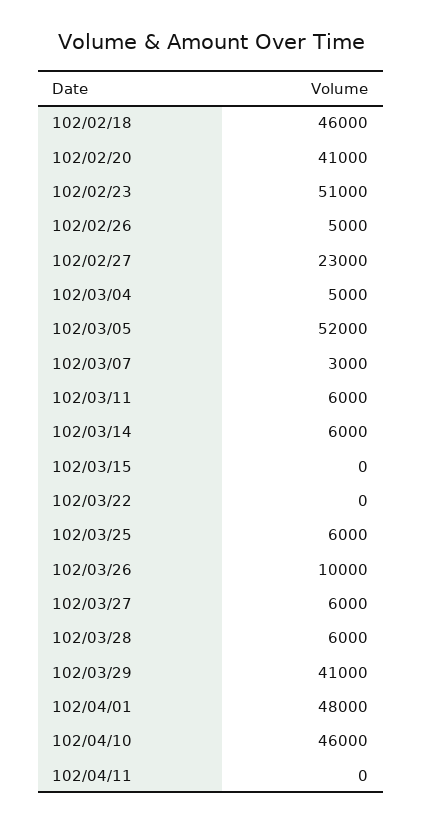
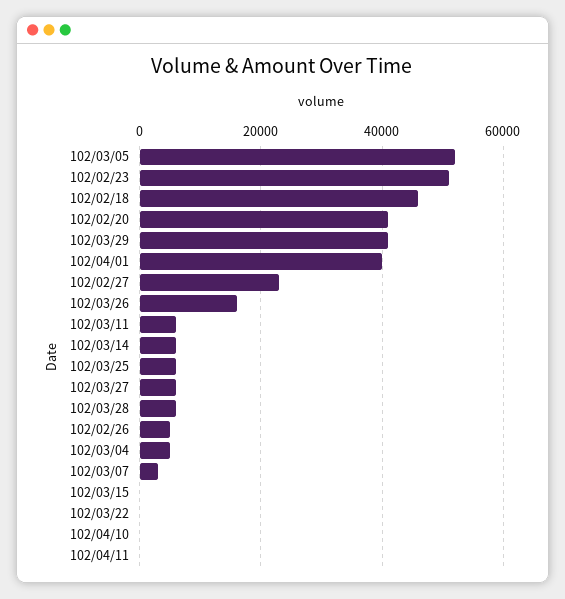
  {
    "102/02/18": 46000,
    "102/02/20": 41000,
    "102/02/23": 51000,
    "102/02/26": 5000,
    "102/02/27": 23000,
    "102/03/04": 5000,
    "102/03/05": 52000,
    "102/03/07": 3000,
    "102/03/11": 6000,
    "102/03/14": 6000,
    "102/03/15": 0,
    "102/03/22": 0,
    "102/03/25": 6000,
-   "102/03/26": 10000,
+   "102/03/26": 16000,
    "102/03/27": 6000,
    "102/03/28": 6000,
    "102/03/29": 41000,
-   "102/04/01": 48000,
+   "102/04/01": 40000,
-   "102/04/10": 46000,
+   "102/04/10": 0,
    "102/04/11": 0
  }

